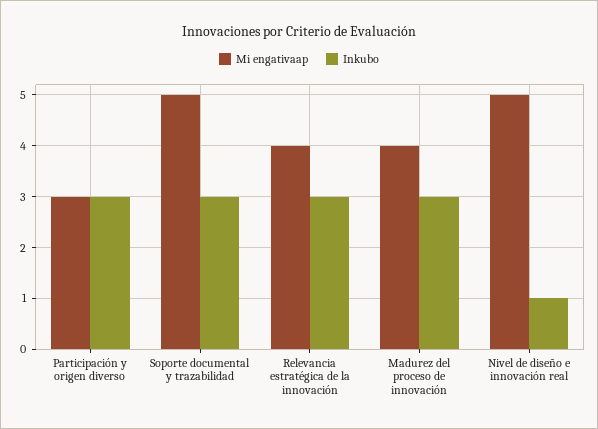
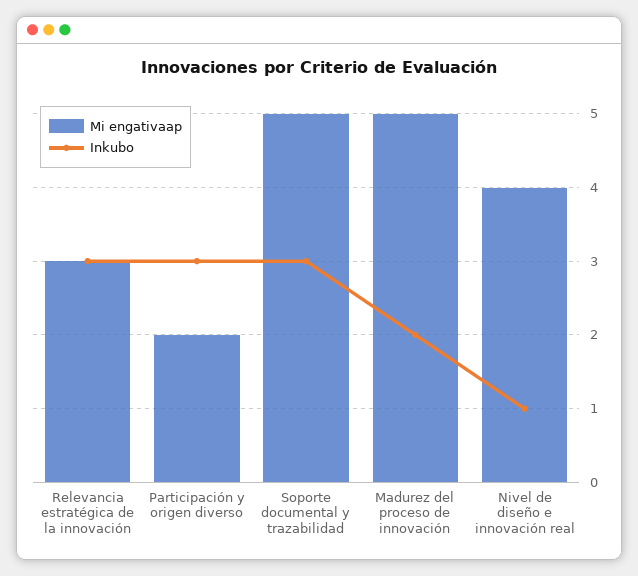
  {
    "Mi engativaap": {
-     "Participación y origen diverso": 3,
+     "Participación y origen diverso": 2,
      "Soporte documental y trazabilidad": 5,
-     "Relevancia estratégica de la innovación": 4,
+     "Relevancia estratégica de la innovación": 3,
-     "Madurez del proceso de innovación": 4,
+     "Madurez del proceso de innovación": 5,
-     "Nivel de diseño e innovación real": 5
+     "Nivel de diseño e innovación real": 4
    },
    "Inkubo": {
      "Participación y origen diverso": 3,
      "Soporte documental y trazabilidad": 3,
      "Relevancia estratégica de la innovación": 3,
-     "Madurez del proceso de innovación": 3,
+     "Madurez del proceso de innovación": 2,
      "Nivel de diseño e innovación real": 1
    }
  }

